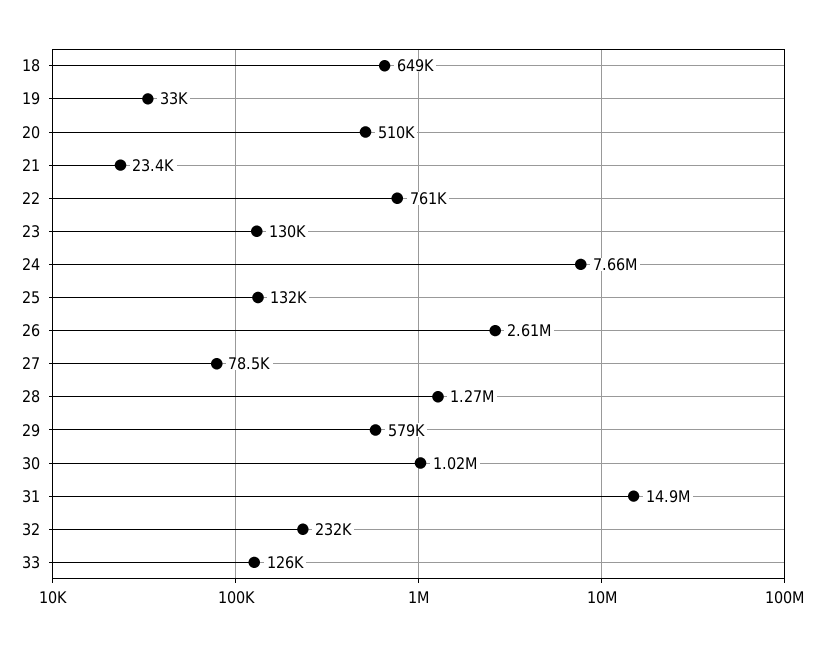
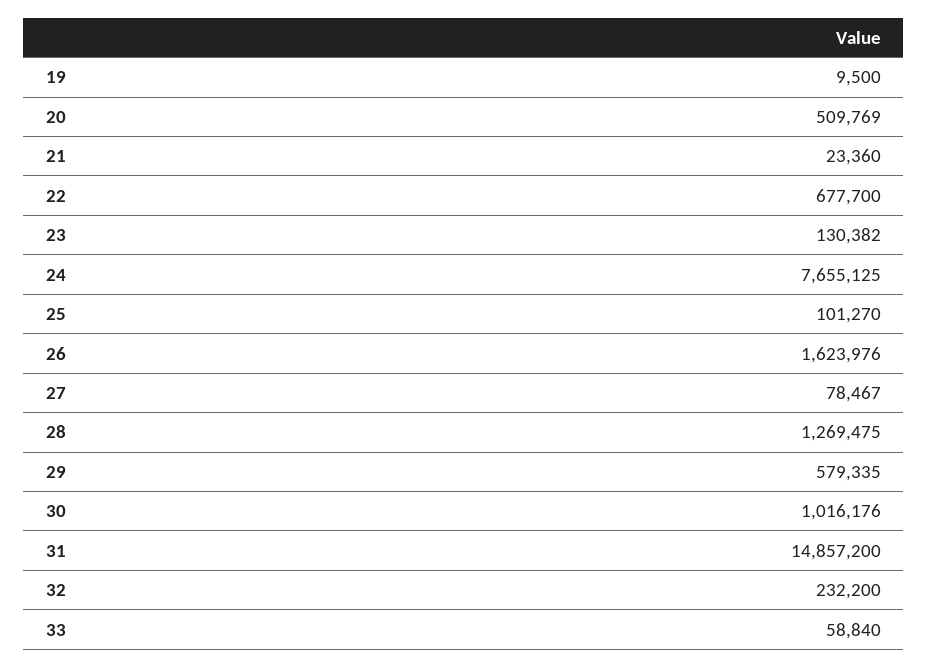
  {
-   "18": 649000,
-   "19": 33000,
+   "19": 9500,
    "20": 509769,
    "21": 23360,
-   "22": 761000,
+   "22": 677700,
    "23": 130382,
    "24": 7655125,
-   "25": 132000,
+   "25": 101270,
-   "26": 2610000,
+   "26": 1623976,
    "27": 78467,
    "28": 1269475,
    "29": 579335,
    "30": 1016176,
    "31": 14857200,
    "32": 232200,
-   "33": 126000
+   "33": 58840
  }

